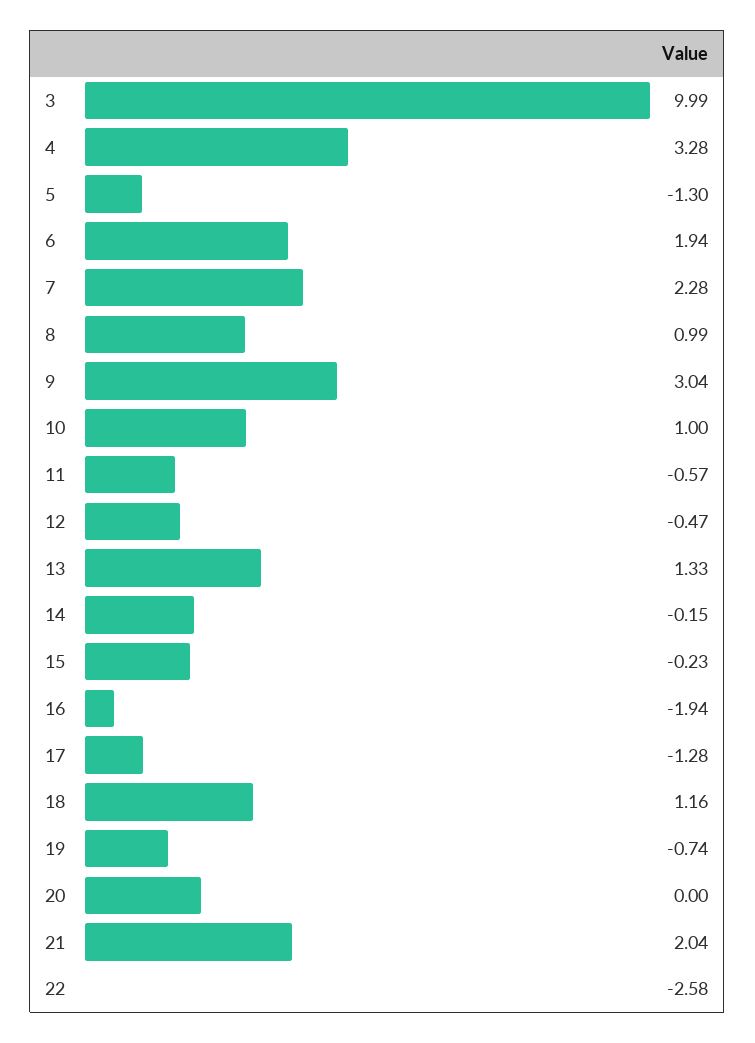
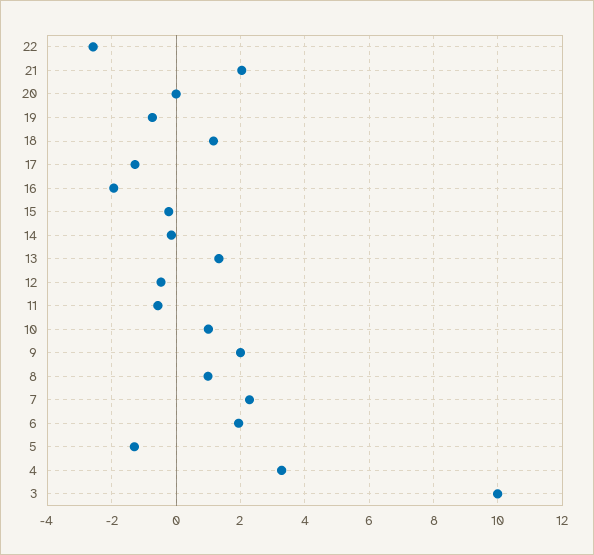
  {
    "3": 9.99,
    "4": 3.28,
    "5": -1.3,
    "6": 1.94,
    "7": 2.28,
    "8": 0.99,
-   "9": 3.04,
+   "9": 2,
    "10": 1,
    "11": -0.57,
    "12": -0.47,
    "13": 1.33,
    "14": -0.15,
    "15": -0.23,
    "16": -1.94,
    "17": -1.28,
    "18": 1.16,
    "19": -0.74,
    "20": 0,
    "21": 2.04,
    "22": -2.58
  }

